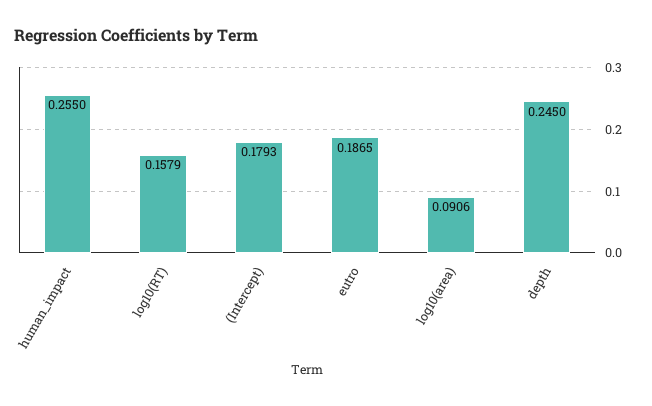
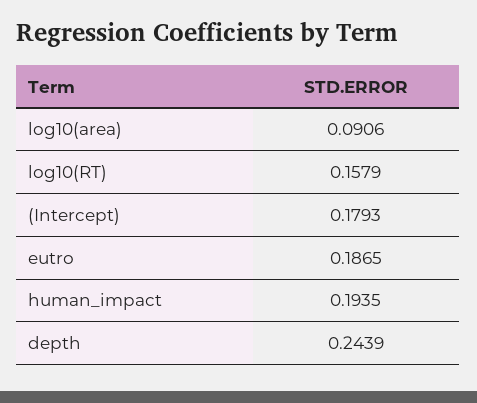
  {
-   "human_impact": 0.255,
+   "human_impact": 0.1935,
    "log10(RT)": 0.1579,
    "(Intercept)": 0.1793,
    "eutro": 0.1865,
    "log10(area)": 0.0906,
-   "depth": 0.245
+   "depth": 0.2439
  }

